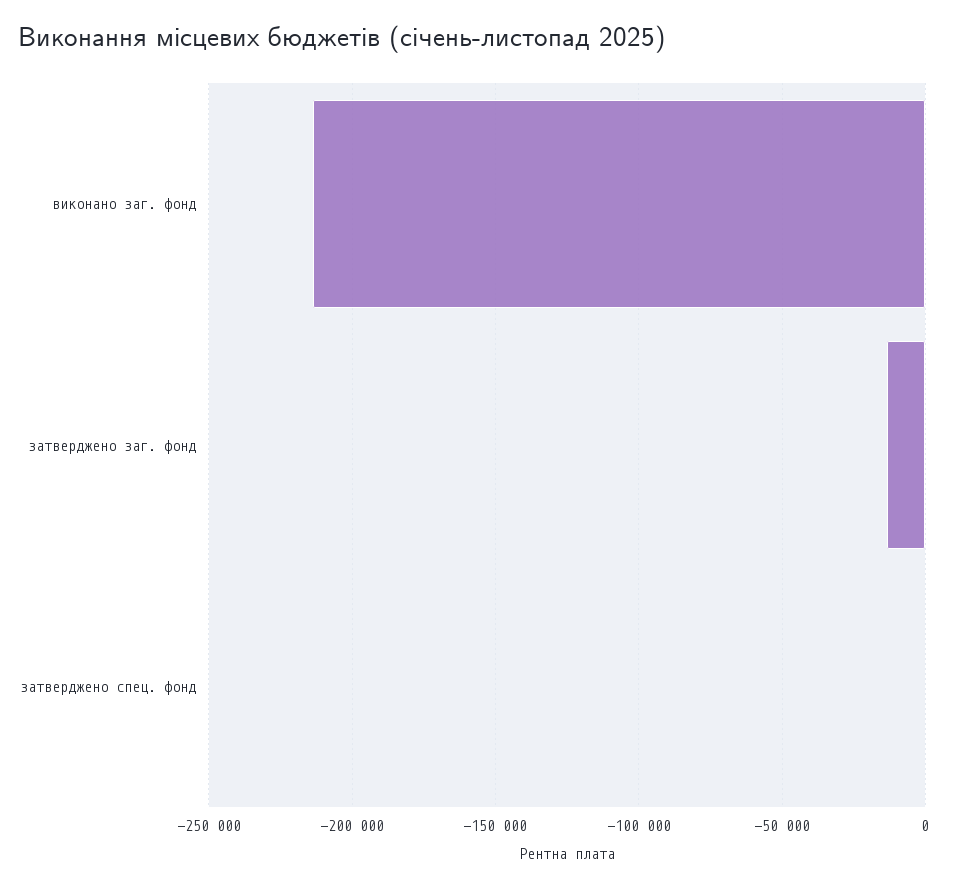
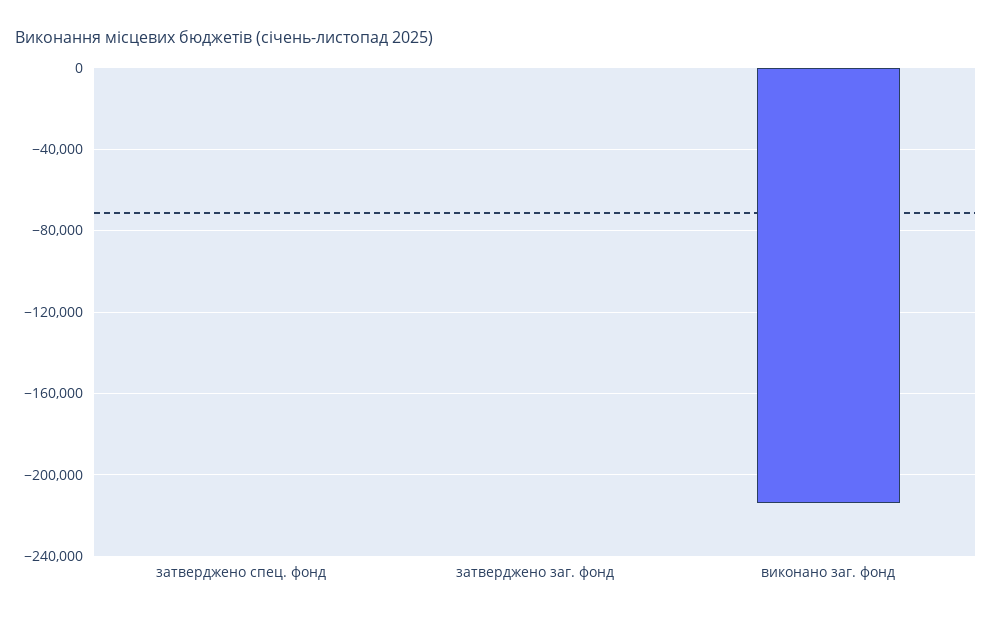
  {
    "виконано заг. фонд": -215000,
-   "затверджено заг. фонд": -15000,
+   "затверджено заг. фонд": 0,
    "затверджено спец. фонд": 0
  }

